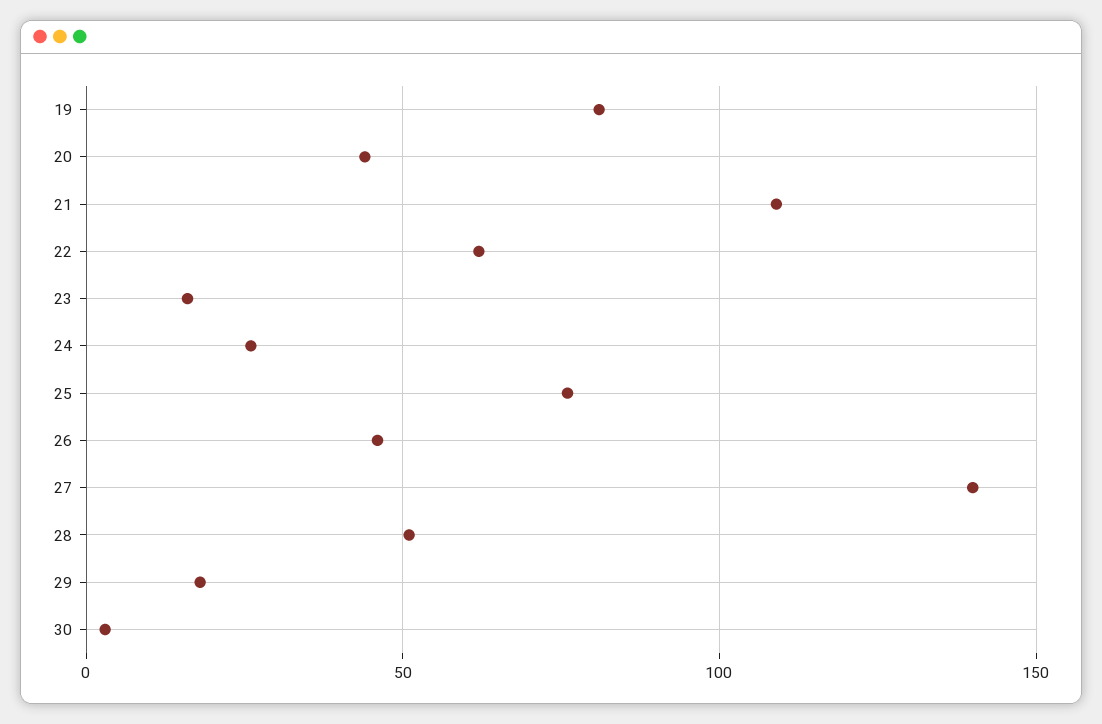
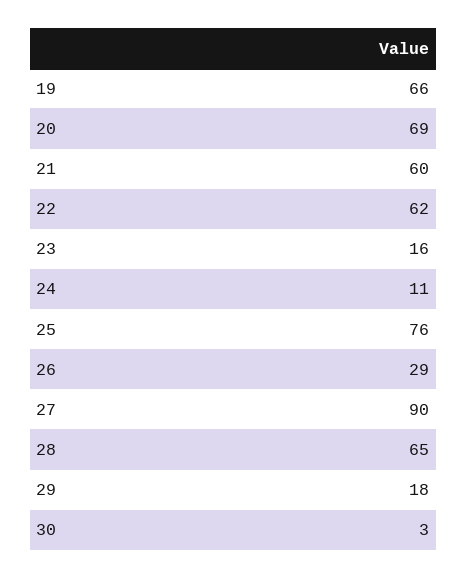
  {
-   "19": 80,
+   "19": 66,
-   "20": 45,
+   "20": 69,
-   "21": 110,
+   "21": 60,
    "22": 62,
    "23": 16,
-   "24": 25,
+   "24": 11,
    "25": 76,
-   "26": 45,
+   "26": 29,
-   "27": 140,
+   "27": 90,
-   "28": 50,
+   "28": 65,
    "29": 18,
    "30": 3
  }

